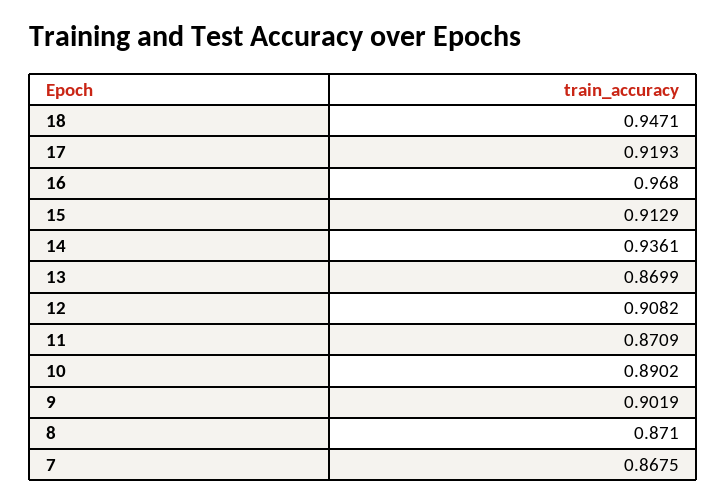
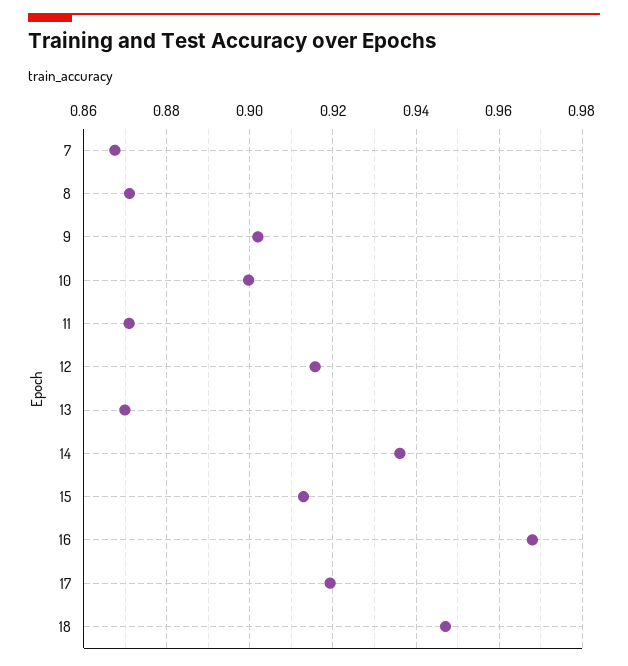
  {
    "18": 0.9471,
    "17": 0.9193,
    "16": 0.968,
    "15": 0.9129,
    "14": 0.9361,
    "13": 0.8699,
-   "12": 0.9082,
+   "12": 0.916,
    "11": 0.8709,
-   "10": 0.8902,
+   "10": 0.9,
    "9": 0.9019,
    "8": 0.871,
    "7": 0.8675
  }

